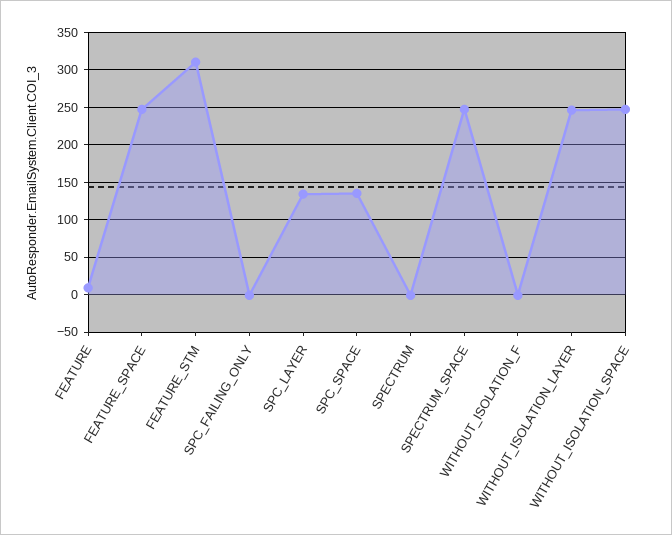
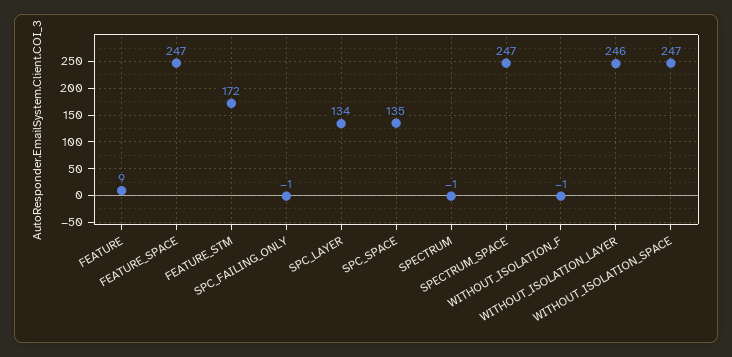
  {
    "FEATURE": 9,
    "FEATURE_SPACE": 247,
-   "FEATURE_STM": 310,
+   "FEATURE_STM": 172,
    "SPC_FAILING_ONLY": -1,
    "SPC_LAYER": 134,
    "SPC_SPACE": 135,
    "SPECTRUM": -1,
    "SPECTRUM_SPACE": 247,
    "WITHOUT_ISOLATION_F": -1,
    "WITHOUT_ISOLATION_LAYER": 246,
    "WITHOUT_ISOLATION_SPACE": 247
  }

